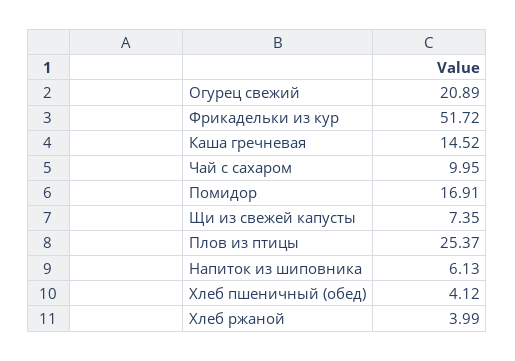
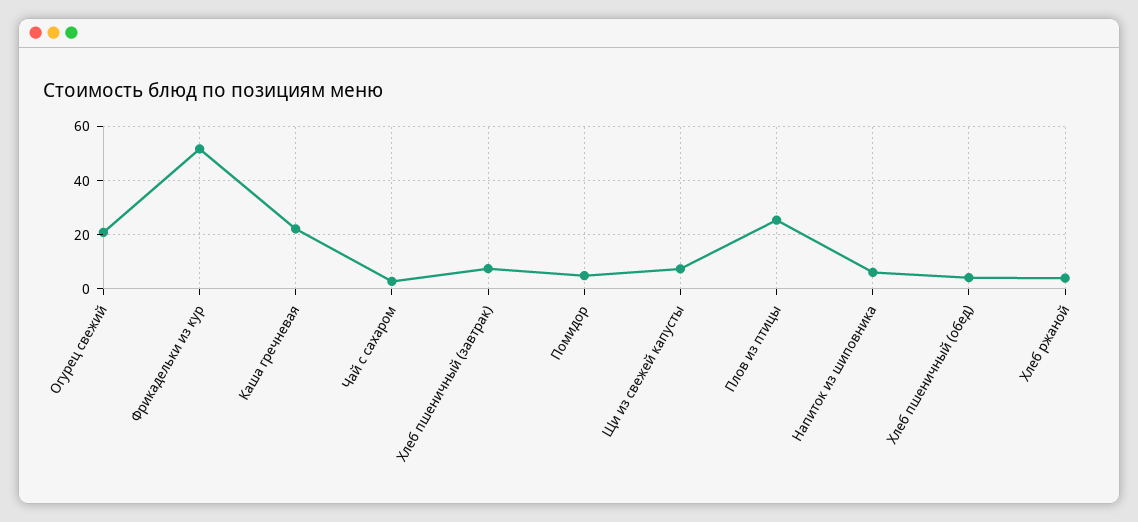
  {
    "Огурец свежий": 20.89,
    "Фрикадельки из кур": 51.72,
-   "Каша гречневая": 14.52,
+   "Каша гречневая": 22.5,
-   "Чай с сахаром": 9.95,
+   "Чай с сахаром": 2.5,
-   "Помидор": 16.91,
+   "Помидор": 5,
    "Щи из свежей капусты": 7.35,
    "Плов из птицы": 25.37,
    "Напиток из шиповника": 6.13,
    "Хлеб пшеничный (обед)": 4.12,
-   "Хлеб ржаной": 3.99
+   "Хлеб ржаной": 3.99,
+   "Хлеб пшеничный (завтрак)": 7.5
  }

